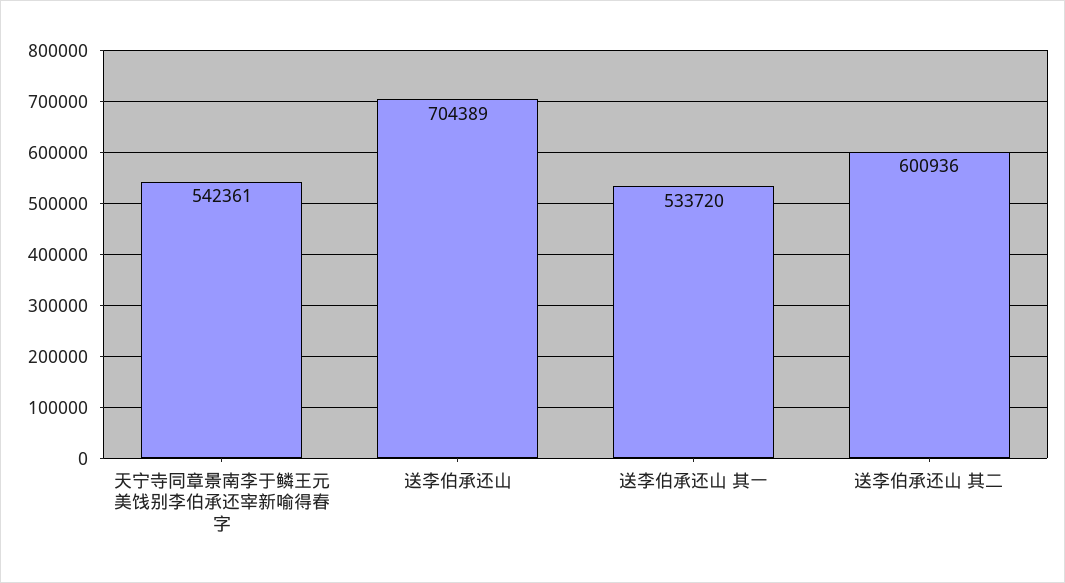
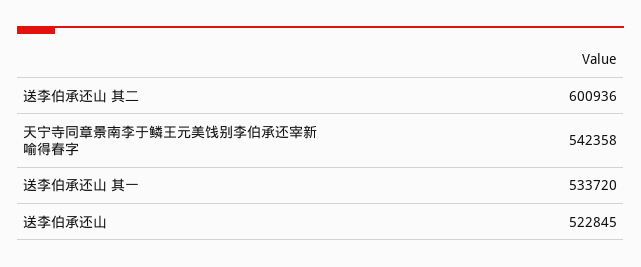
  {
-   "天宁寺同章景南李于鳞王元美饯别李伯承还宰新喻得春字": 542361,
+   "天宁寺同章景南李于鳞王元美饯别李伯承还宰新喻得春字": 542358,
-   "送李伯承还山": 704389,
+   "送李伯承还山": 522845,
    "送李伯承还山 其一": 533720,
    "送李伯承还山 其二": 600936
  }

